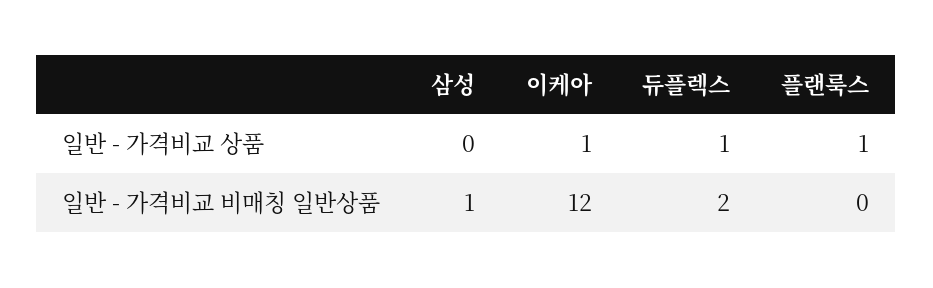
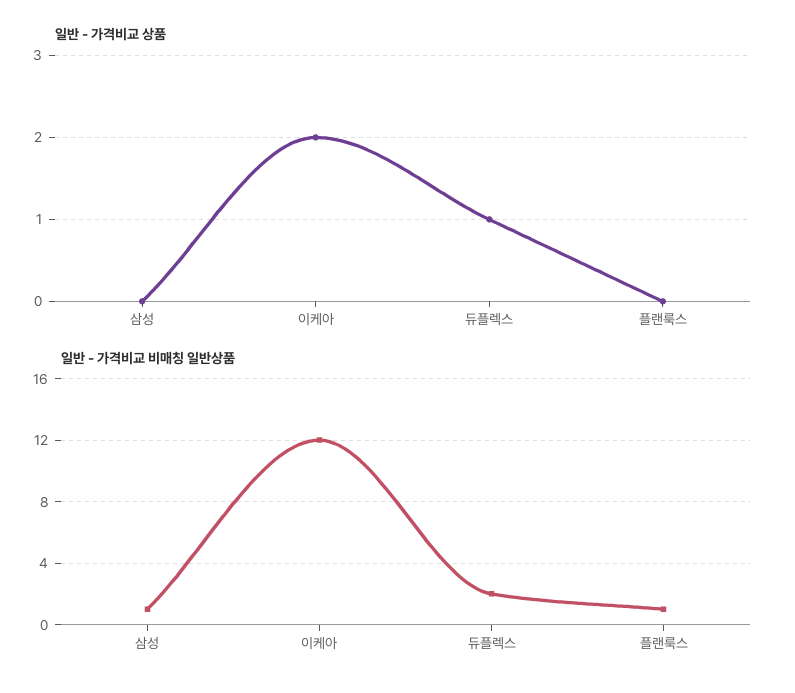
  {
    "일반 - 가격비교 상품": {
      "삼성": 0,
-     "이케아": 1,
+     "이케아": 2,
      "듀플렉스": 1,
-     "플랜룩스": 1
+     "플랜룩스": 0
    },
    "일반 - 가격비교 비매칭 일반상품": {
      "삼성": 1,
      "이케아": 12,
      "듀플렉스": 2,
-     "플랜룩스": 0
+     "플랜룩스": 1
    }
  }

